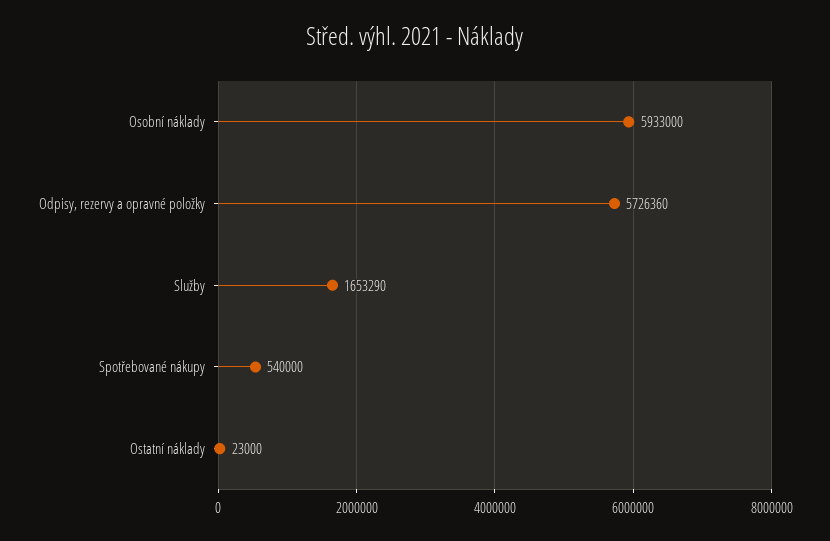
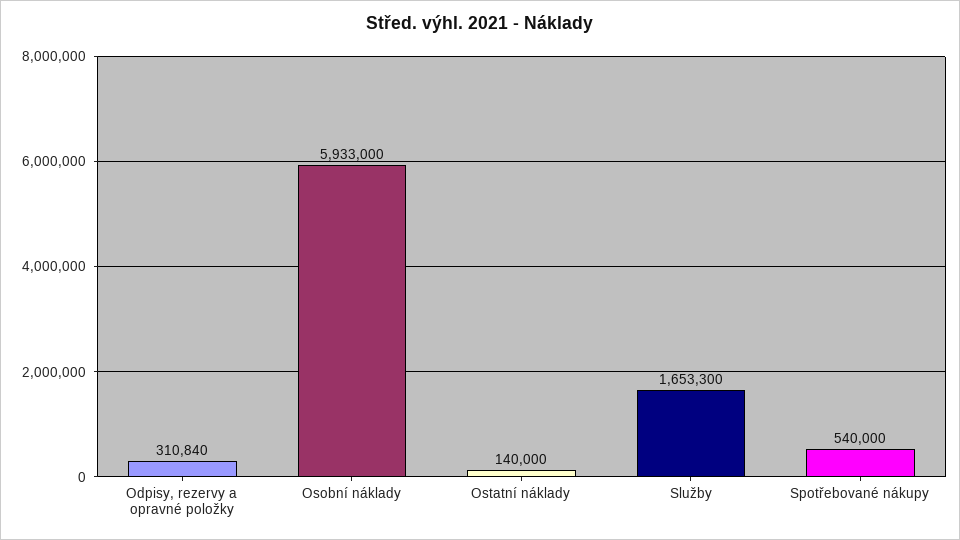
  {
    "Osobní náklady": 5933000,
-   "Odpisy, rezervy a opravné položky": 5726360,
+   "Odpisy, rezervy a opravné položky": 310840,
-   "Služby": 1653290,
+   "Služby": 1653300,
    "Spotřebované nákupy": 540000,
-   "Ostatní náklady": 23000
+   "Ostatní náklady": 140000
  }

